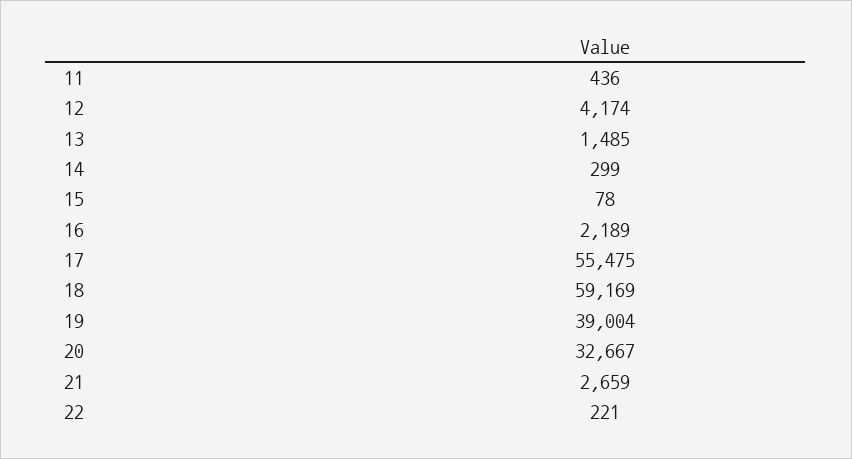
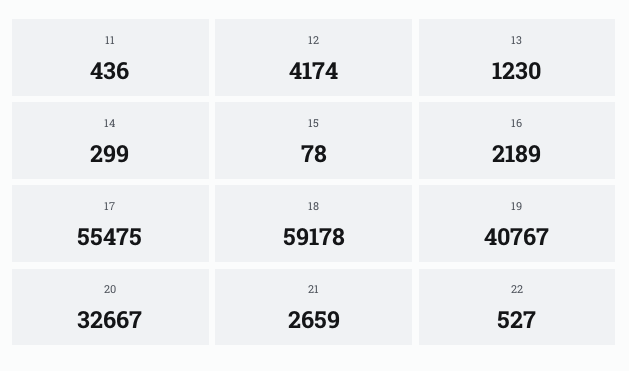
  {
    "11": 436,
    "12": 4174,
-   "13": 1485,
+   "13": 1230,
    "14": 299,
    "15": 78,
    "16": 2189,
    "17": 55475,
-   "18": 59169,
+   "18": 59178,
-   "19": 39004,
+   "19": 40767,
    "20": 32667,
    "21": 2659,
-   "22": 221
+   "22": 527
  }

